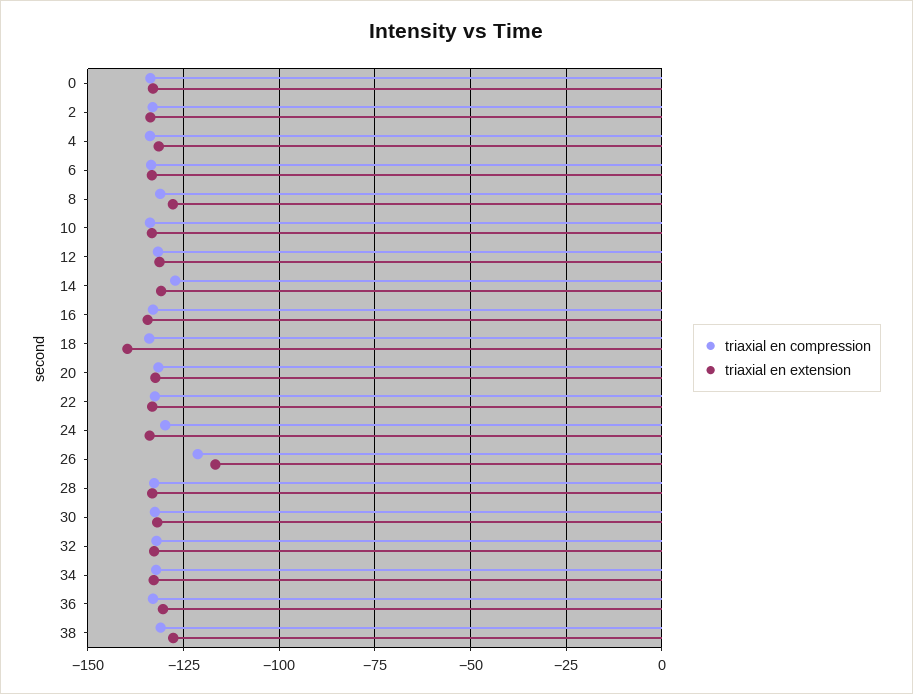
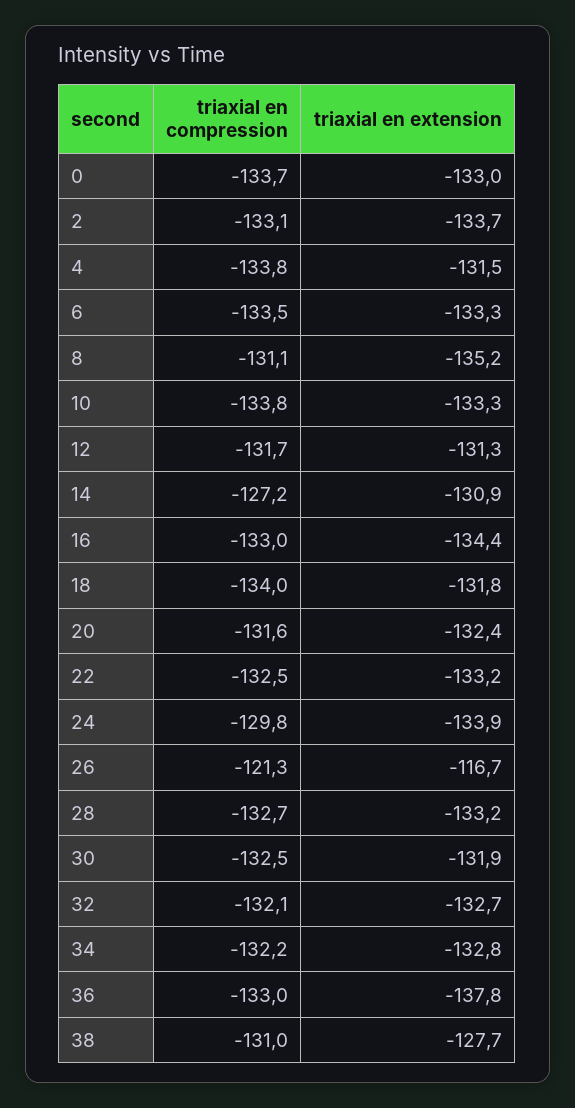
  {
    "triaxial en compression": {
      "0": -133.7,
      "2": -133.1,
      "4": -133.8,
      "6": -133.5,
      "8": -131.1,
      "10": -133.8,
      "12": -131.7,
      "14": -127.2,
      "16": -133,
      "18": -134,
      "20": -131.6,
      "22": -132.5,
      "24": -129.8,
      "26": -121.3,
      "28": -132.7,
      "30": -132.5,
      "32": -132.1,
      "34": -132.2,
      "36": -133,
      "38": -131
    },
    "triaxial en extension": {
      "0": -133,
      "2": -133.7,
      "4": -131.5,
      "6": -133.3,
-     "8": -127.5,
+     "8": -135.2,
      "10": -133.3,
      "12": -131.3,
      "14": -130.9,
      "16": -134.4,
-     "18": -140,
+     "18": -131.8,
      "20": -132.4,
      "22": -133.2,
      "24": -133.9,
      "26": -116.7,
      "28": -133.2,
      "30": -131.9,
      "32": -132.7,
      "34": -132.8,
-     "36": -130,
+     "36": -137.8,
      "38": -127.7
    }
  }

